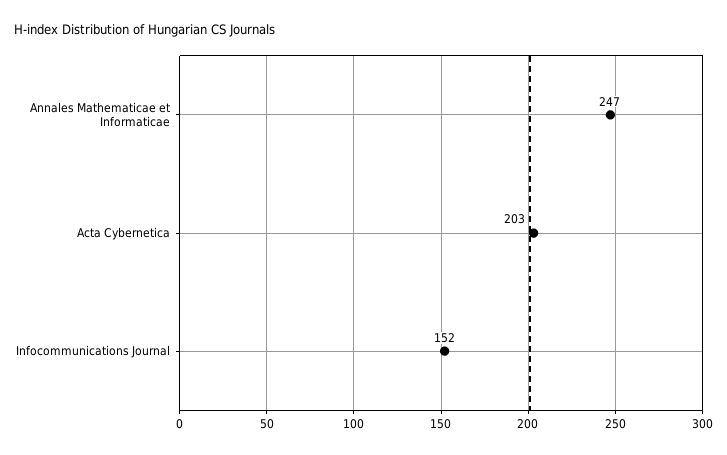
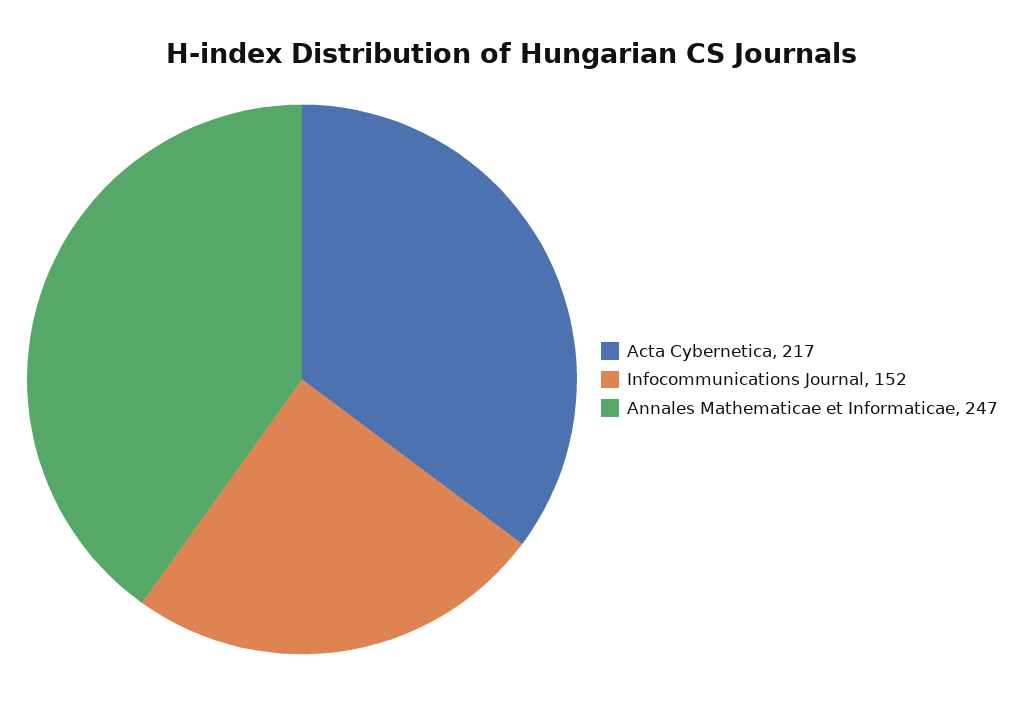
  {
    "Annales Mathematicae et Informaticae": 247,
-   "Acta Cybernetica": 203,
+   "Acta Cybernetica": 217,
    "Infocommunications Journal": 152
  }

